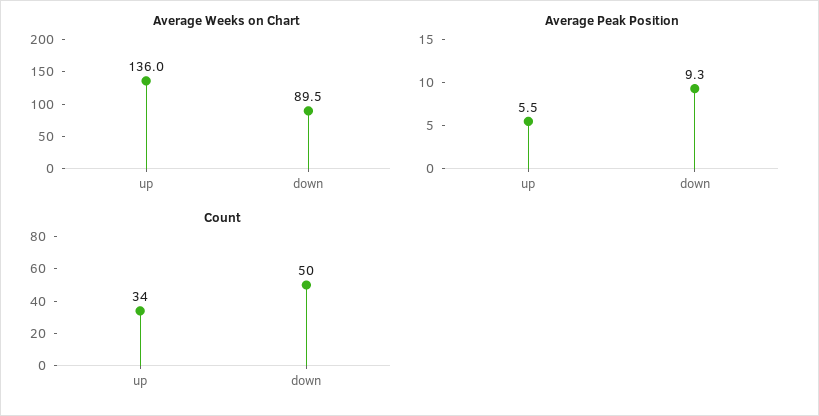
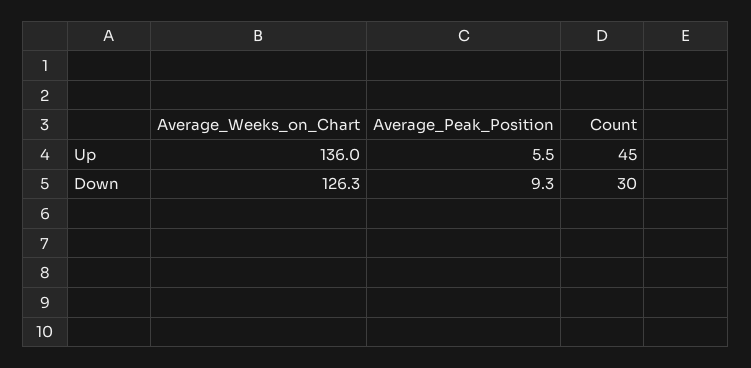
  {
    "Average Weeks on Chart": {
      "up": 136,
-     "down": 89.5
+     "down": 126.3
    },
    "Average Peak Position": {
      "up": 5.5,
      "down": 9.3
    },
    "Count": {
-     "up": 34,
+     "up": 45,
-     "down": 50
+     "down": 30
    }
  }

